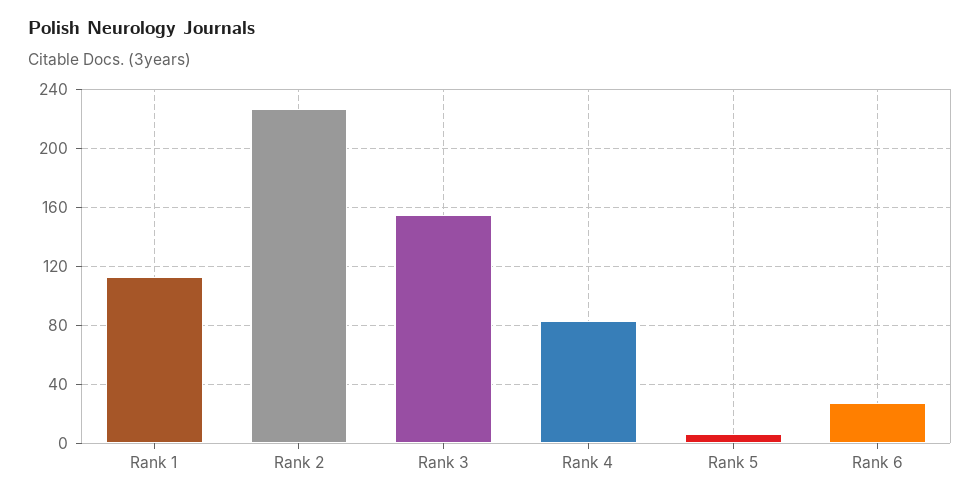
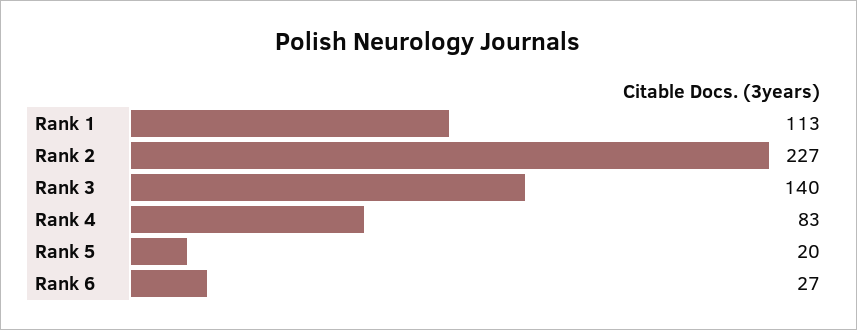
  {
    "Rank 1": 113,
    "Rank 2": 227,
-   "Rank 3": 155,
+   "Rank 3": 140,
    "Rank 4": 83,
-   "Rank 5": 5,
+   "Rank 5": 20,
    "Rank 6": 27
  }

